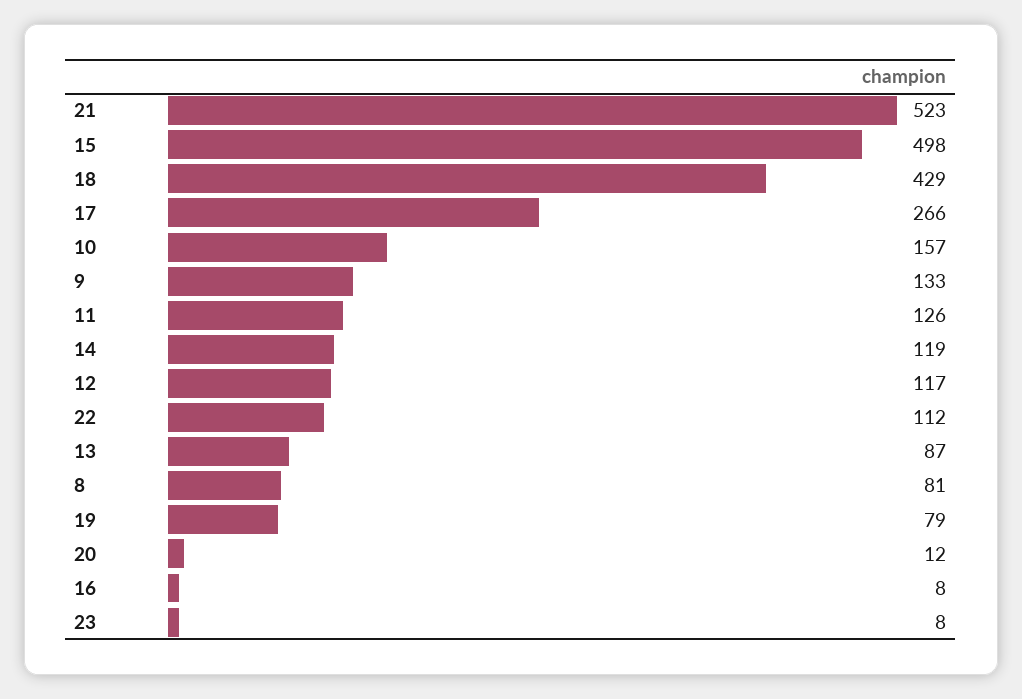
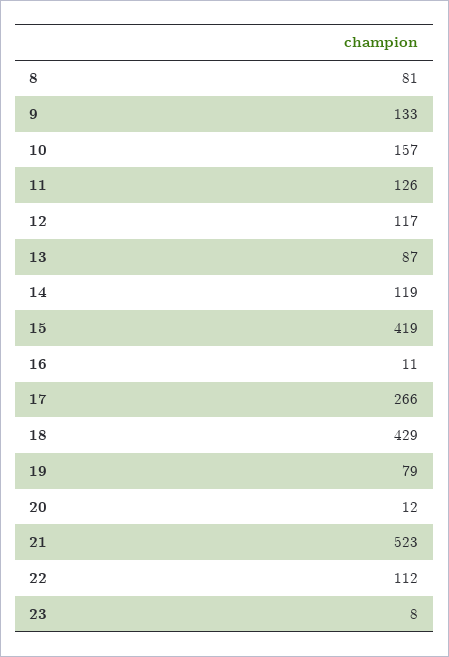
  {
    "21": 523,
-   "15": 498,
+   "15": 419,
    "18": 429,
    "17": 266,
    "10": 157,
    "9": 133,
    "11": 126,
    "14": 119,
    "12": 117,
    "22": 112,
    "13": 87,
    "8": 81,
    "19": 79,
    "20": 12,
-   "16": 8,
+   "16": 11,
    "23": 8
  }

